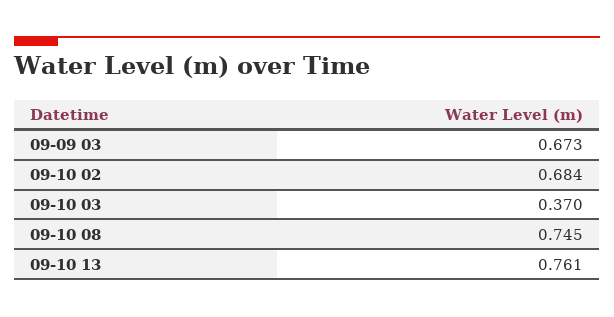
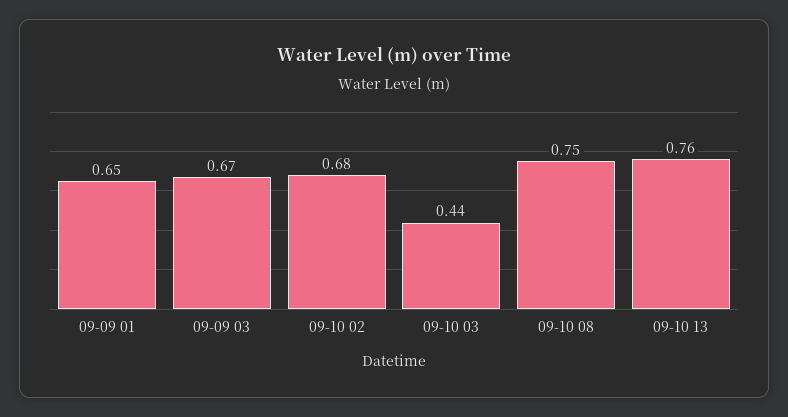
  {
    "09-09 03": 0.673,
    "09-10 02": 0.684,
-   "09-10 03": 0.37,
+   "09-10 03": 0.44,
    "09-10 08": 0.745,
-   "09-10 13": 0.761
+   "09-10 13": 0.761,
+   "09-09 01": 0.65
  }

